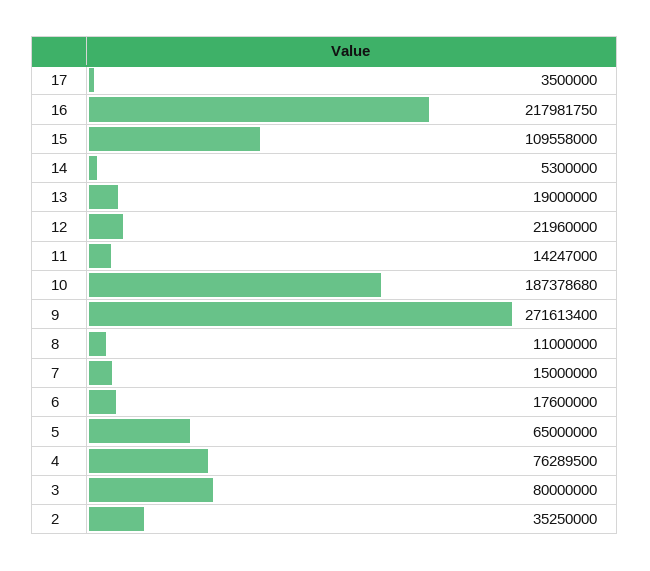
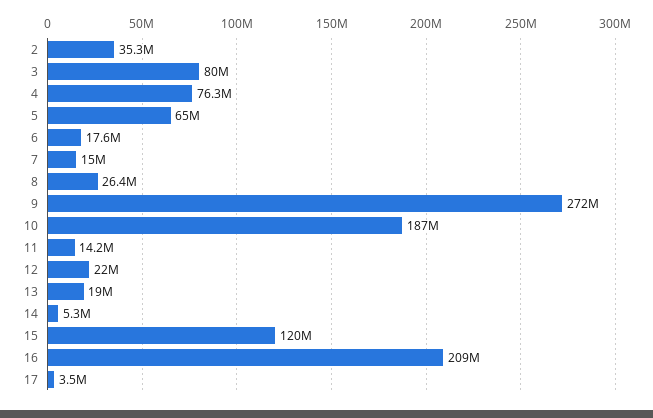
  {
    "17": 3500000,
-   "16": 217981750,
+   "16": 209000000,
-   "15": 109558000,
+   "15": 120000000,
    "14": 5300000,
    "13": 19000000,
    "12": 21960000,
    "11": 14247000,
    "10": 187378680,
    "9": 271613400,
-   "8": 11000000,
+   "8": 26400000,
    "7": 15000000,
    "6": 17600000,
    "5": 65000000,
    "4": 76289500,
    "3": 80000000,
    "2": 35250000
  }

